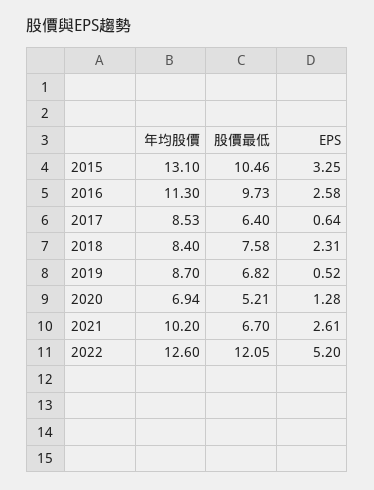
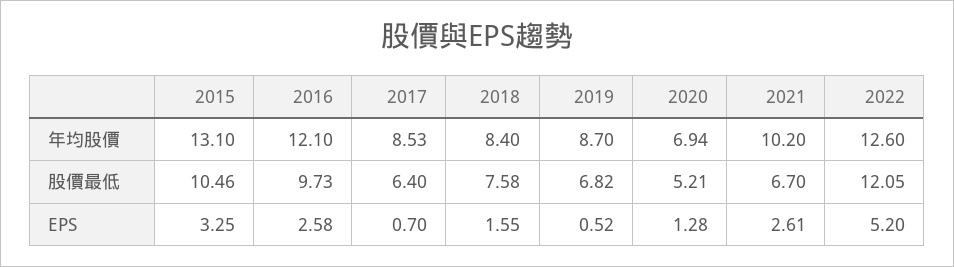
  {
    "年均股價": {
      "2015": 13.1,
-     "2016": 11.3,
+     "2016": 12.1,
      "2017": 8.53,
      "2018": 8.4,
      "2019": 8.7,
      "2020": 6.94,
      "2021": 10.2,
      "2022": 12.6
    },
    "股價最低": {
      "2015": 10.46,
      "2016": 9.73,
      "2017": 6.4,
      "2018": 7.58,
      "2019": 6.82,
      "2020": 5.21,
      "2021": 6.7,
      "2022": 12.05
    },
    "EPS": {
      "2015": 3.25,
      "2016": 2.58,
-     "2017": 0.64,
+     "2017": 0.7,
-     "2018": 2.31,
+     "2018": 1.55,
      "2019": 0.52,
      "2020": 1.28,
      "2021": 2.61,
      "2022": 5.2
    }
  }

